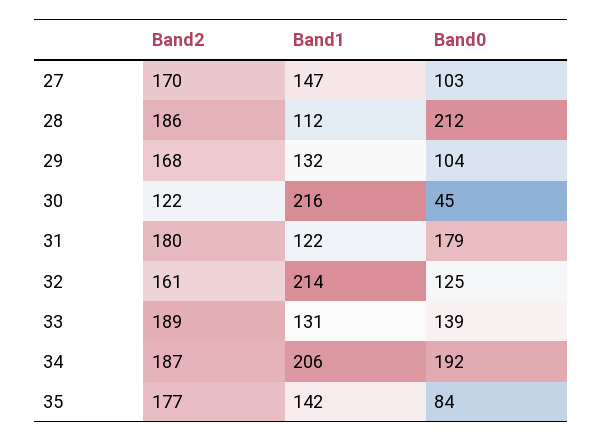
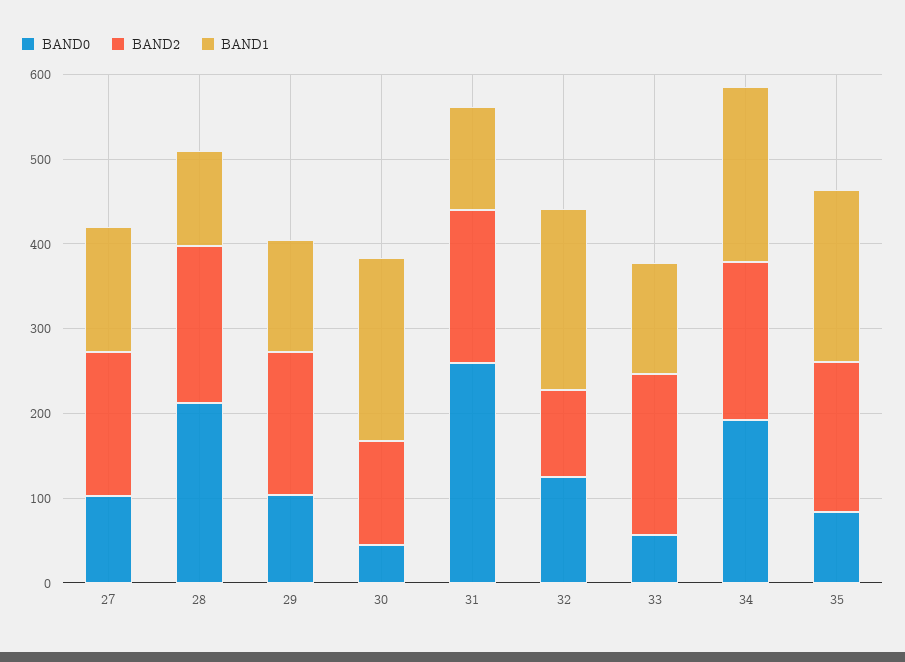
  {
    "Band2": {
      "27": 170,
      "28": 186,
      "29": 168,
      "30": 122,
      "31": 180,
-     "32": 161,
+     "32": 100,
      "33": 189,
      "34": 187,
      "35": 177
    },
    "Band1": {
      "27": 147,
      "28": 112,
      "29": 132,
      "30": 216,
      "31": 122,
      "32": 214,
      "33": 131,
      "34": 206,
-     "35": 142
+     "35": 200
    },
    "Band0": {
      "27": 103,
      "28": 212,
      "29": 104,
      "30": 45,
-     "31": 179,
+     "31": 260,
      "32": 125,
-     "33": 139,
+     "33": 60,
      "34": 192,
      "35": 84
    }
  }

